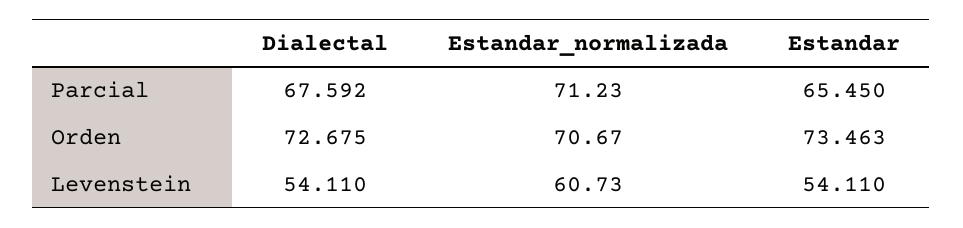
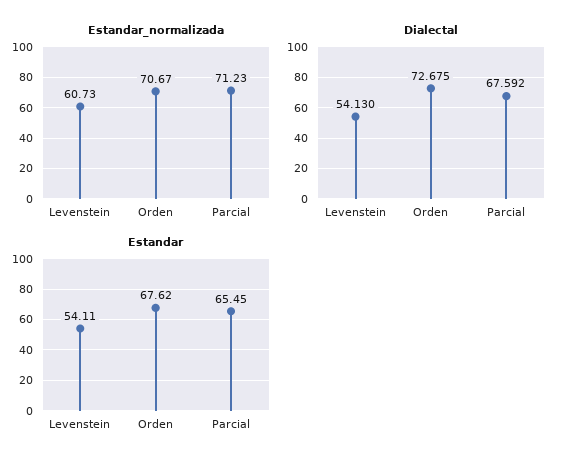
  {
    "Dialectal": {
      "Parcial": 67.592,
      "Orden": 72.675,
-     "Levenstein": 54.11
+     "Levenstein": 54.13
    },
    "Estandar_normalizada": {
      "Parcial": 71.23,
      "Orden": 70.67,
      "Levenstein": 60.73
    },
    "Estandar": {
      "Parcial": 65.45,
-     "Orden": 73.463,
+     "Orden": 67.62,
      "Levenstein": 54.11
    }
  }

